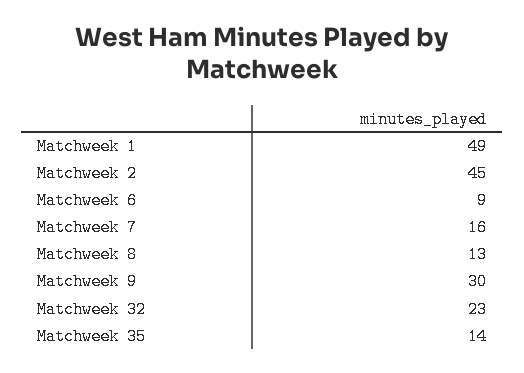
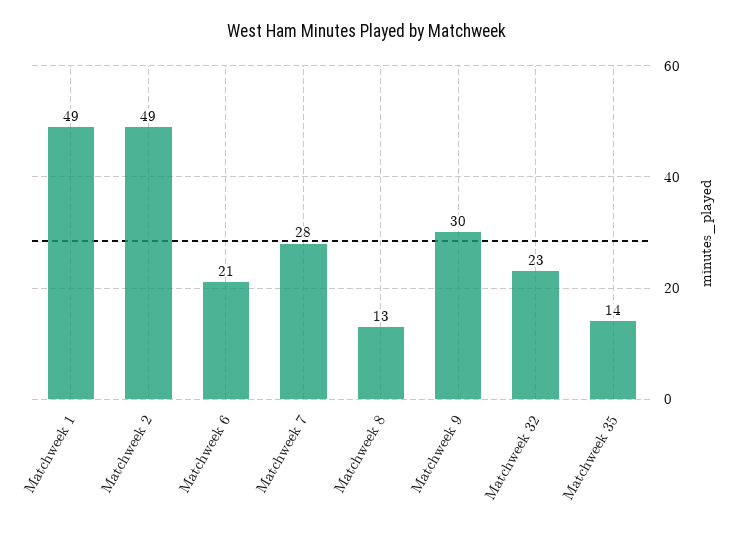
  {
    "Matchweek 1": 49,
-   "Matchweek 2": 45,
+   "Matchweek 2": 49,
-   "Matchweek 6": 9,
+   "Matchweek 6": 21,
-   "Matchweek 7": 16,
+   "Matchweek 7": 28,
    "Matchweek 8": 13,
    "Matchweek 9": 30,
    "Matchweek 32": 23,
    "Matchweek 35": 14
  }

